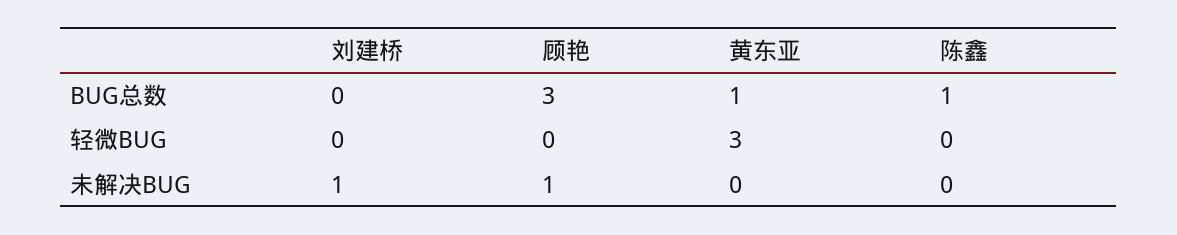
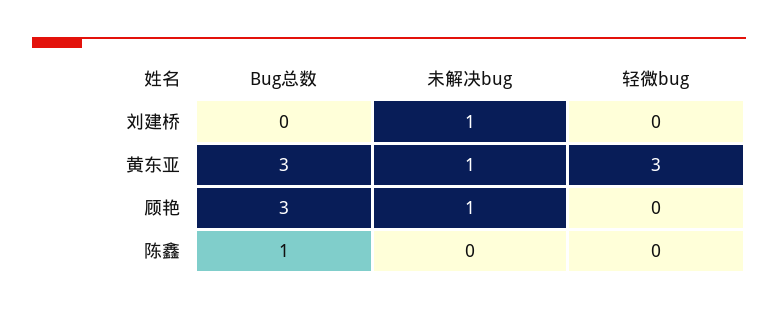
  {
    "刘建桥": {
      "BUG总数": 0,
      "轻微BUG": 0,
      "未解决BUG": 1
    },
    "顾艳": {
      "BUG总数": 3,
      "轻微BUG": 0,
      "未解决BUG": 1
    },
    "黄东亚": {
-     "BUG总数": 1,
+     "BUG总数": 3,
      "轻微BUG": 3,
-     "未解决BUG": 0
+     "未解决BUG": 1
    },
    "陈鑫": {
      "BUG总数": 1,
      "轻微BUG": 0,
      "未解决BUG": 0
    }
  }

